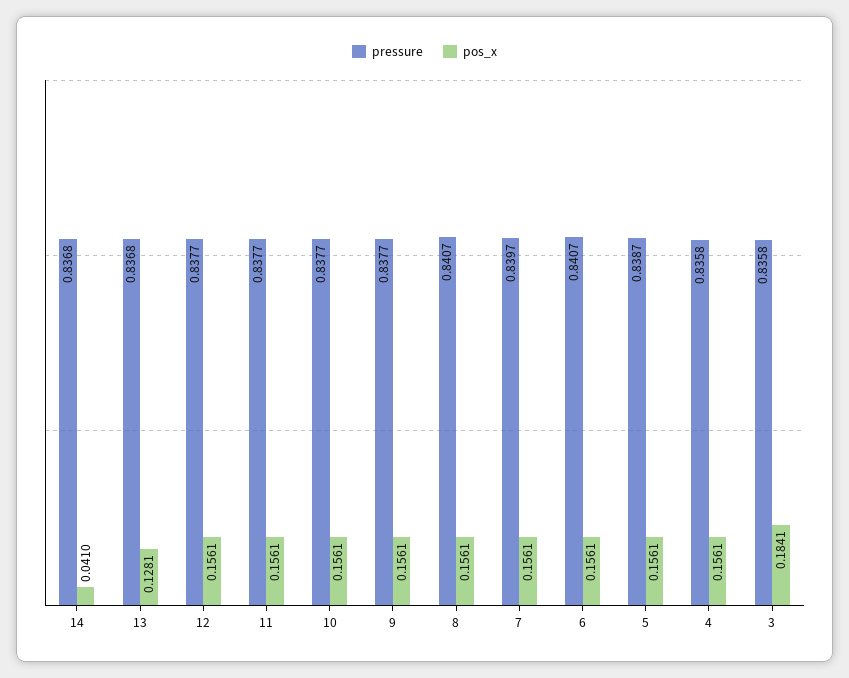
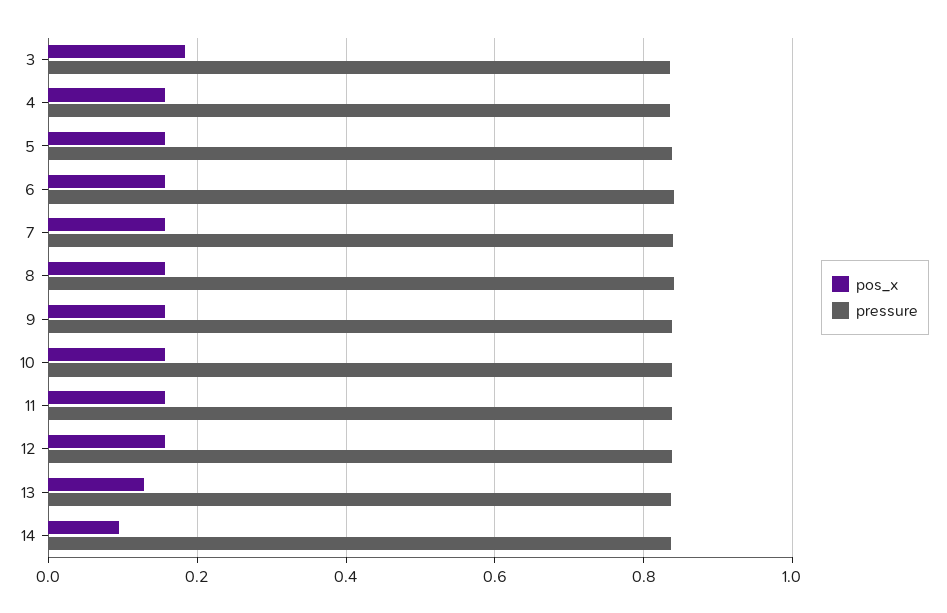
  {
    "pressure": {
      "14": 0.8368,
      "13": 0.8368,
      "12": 0.8377,
      "11": 0.8377,
      "10": 0.8377,
      "9": 0.8377,
      "8": 0.8407,
      "7": 0.8397,
      "6": 0.8407,
      "5": 0.8387,
      "4": 0.8358,
      "3": 0.8358
    },
    "pos_x": {
-     "14": 0.041,
+     "14": 0.1,
      "13": 0.1281,
      "12": 0.1561,
      "11": 0.1561,
      "10": 0.1561,
      "9": 0.1561,
      "8": 0.1561,
      "7": 0.1561,
      "6": 0.1561,
      "5": 0.1561,
      "4": 0.1561,
      "3": 0.1841
    }
  }

